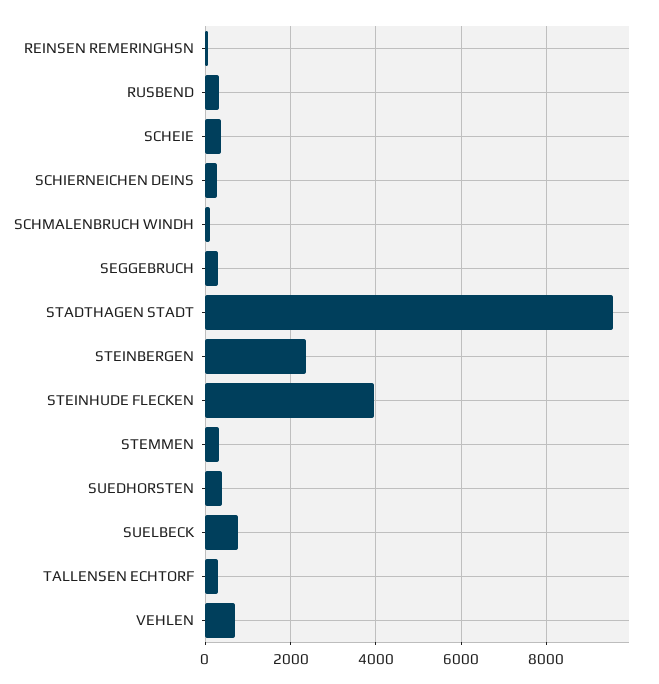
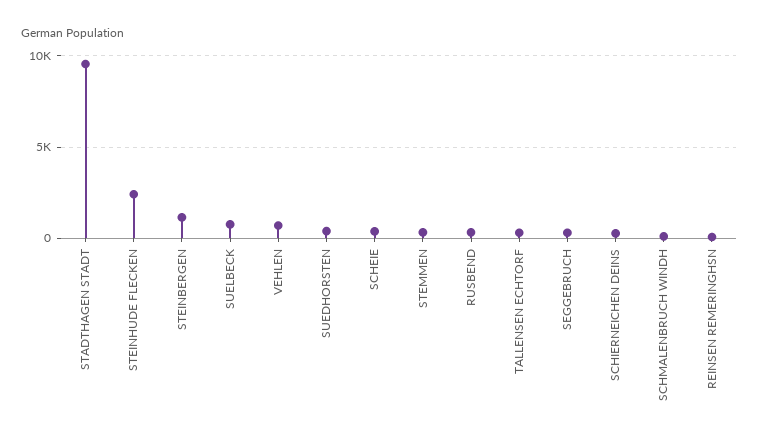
  {
    "REINSEN REMERINGHSN": 0,
    "RUSBEND": 400,
    "SCHEIE": 400,
    "SCHIERNEICHEN DEINS": 200,
    "SCHMALENBRUCH WINDH": 200,
    "SEGGEBRUCH": 400,
    "STADTHAGEN STADT": 9600,
-   "STEINBERGEN": 2400,
+   "STEINBERGEN": 1000,
-   "STEINHUDE FLECKEN": 4000,
+   "STEINHUDE FLECKEN": 2500,
    "STEMMEN": 400,
    "SUEDHORSTEN": 400,
    "SUELBECK": 800,
    "TALLENSEN ECHTORF": 400,
    "VEHLEN": 800
  }

